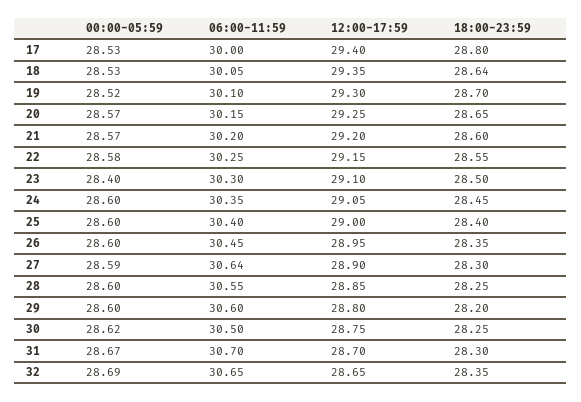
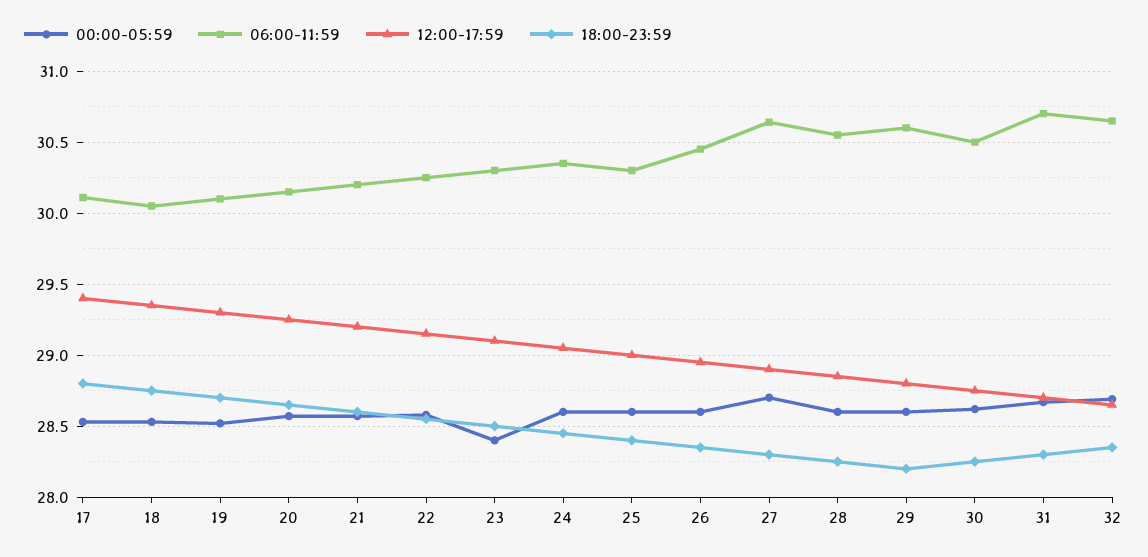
  {
    "00:00-05:59": {
      "17": 28.53,
      "18": 28.53,
      "19": 28.52,
      "20": 28.57,
      "21": 28.57,
      "22": 28.58,
      "23": 28.4,
      "24": 28.6,
      "25": 28.6,
      "26": 28.6,
-     "27": 28.59,
+     "27": 28.7,
      "28": 28.6,
      "29": 28.6,
      "30": 28.62,
      "31": 28.67,
      "32": 28.69
    },
    "06:00-11:59": {
-     "17": 30,
+     "17": 30.1,
      "18": 30.05,
      "19": 30.1,
      "20": 30.15,
      "21": 30.2,
      "22": 30.25,
      "23": 30.3,
      "24": 30.35,
-     "25": 30.4,
+     "25": 30.3,
      "26": 30.45,
      "27": 30.64,
      "28": 30.55,
      "29": 30.6,
      "30": 30.5,
      "31": 30.7,
      "32": 30.65
    },
    "12:00-17:59": {
      "17": 29.4,
      "18": 29.35,
      "19": 29.3,
      "20": 29.25,
      "21": 29.2,
      "22": 29.15,
      "23": 29.1,
      "24": 29.05,
      "25": 29,
      "26": 28.95,
      "27": 28.9,
      "28": 28.85,
      "29": 28.8,
      "30": 28.75,
      "31": 28.7,
      "32": 28.65
    },
    "18:00-23:59": {
      "17": 28.8,
-     "18": 28.64,
+     "18": 28.75,
      "19": 28.7,
      "20": 28.65,
      "21": 28.6,
      "22": 28.55,
      "23": 28.5,
      "24": 28.45,
      "25": 28.4,
      "26": 28.35,
      "27": 28.3,
      "28": 28.25,
      "29": 28.2,
      "30": 28.25,
      "31": 28.3,
      "32": 28.35
    }
  }

